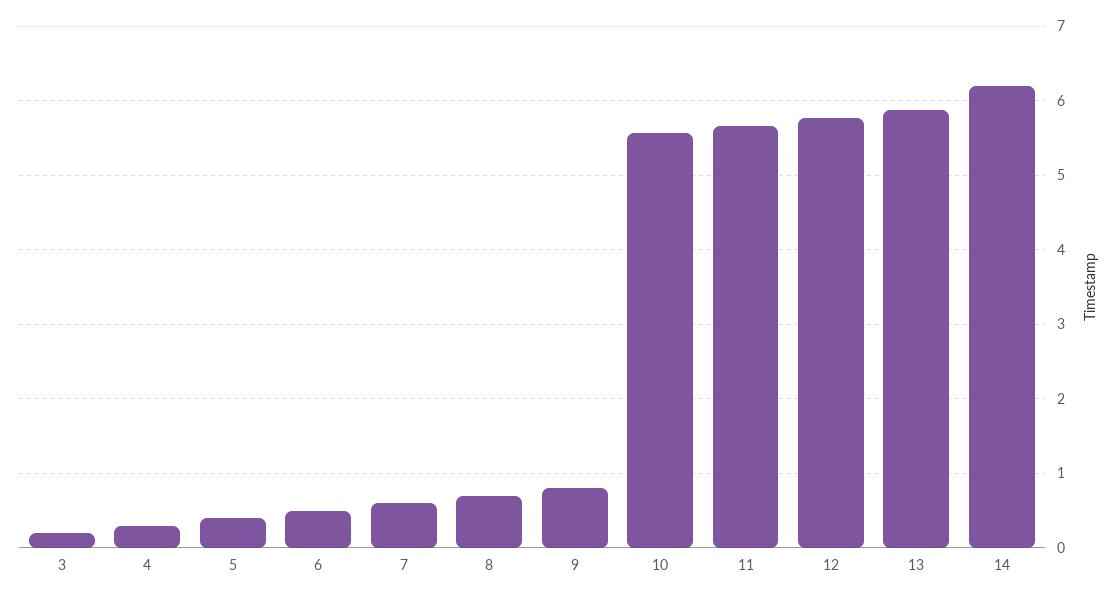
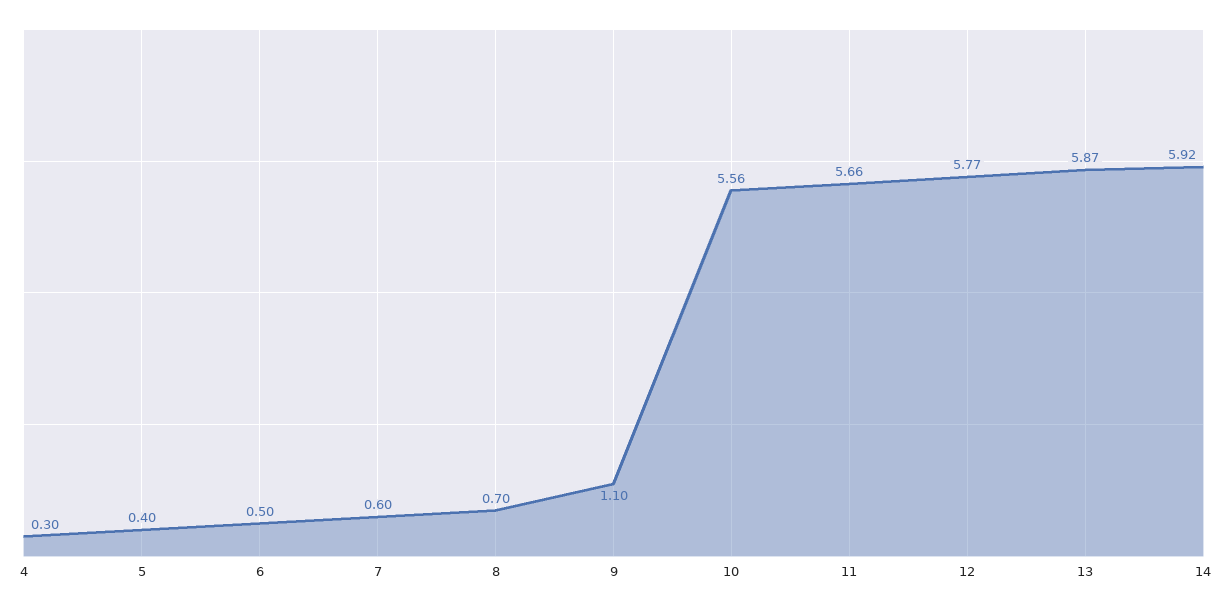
  {
-   "3": 0.2,
    "4": 0.3,
    "5": 0.4,
    "6": 0.5,
    "7": 0.6,
    "8": 0.7,
-   "9": 0.8,
+   "9": 1.1,
    "10": 5.56,
    "11": 5.66,
    "12": 5.77,
    "13": 5.87,
-   "14": 6.2
+   "14": 5.92
  }

